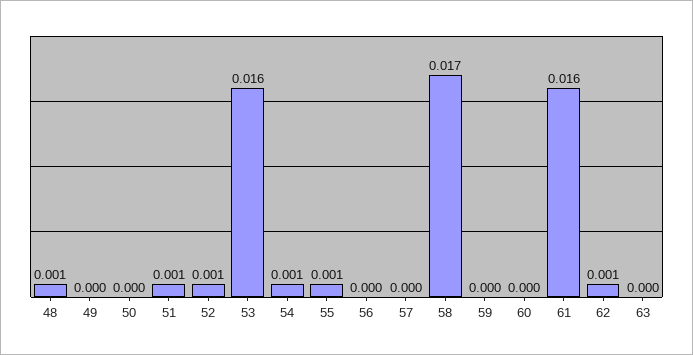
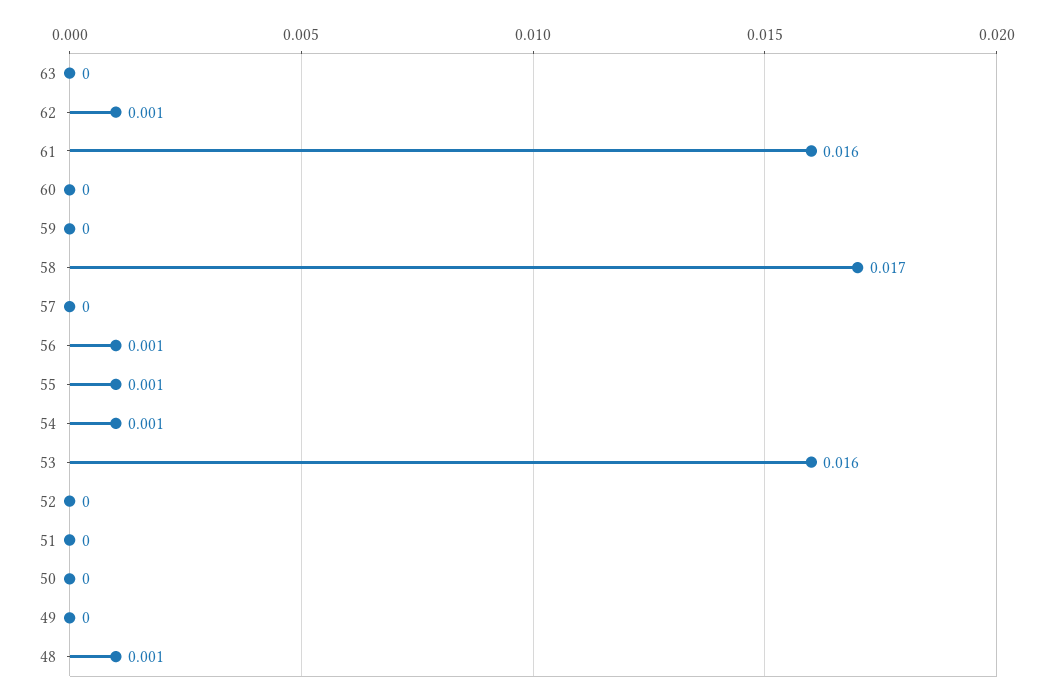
  {
    "48": 0.001,
    "49": 0,
    "50": 0,
-   "51": 0.001,
+   "51": 0,
-   "52": 0.001,
+   "52": 0,
    "53": 0.016,
    "54": 0.001,
    "55": 0.001,
-   "56": 0,
+   "56": 0.001,
    "57": 0,
    "58": 0.017,
    "59": 0,
    "60": 0,
    "61": 0.016,
    "62": 0.001,
    "63": 0
  }

